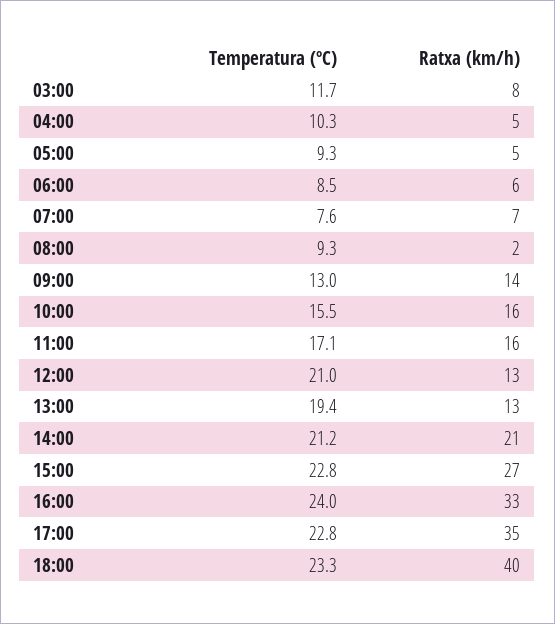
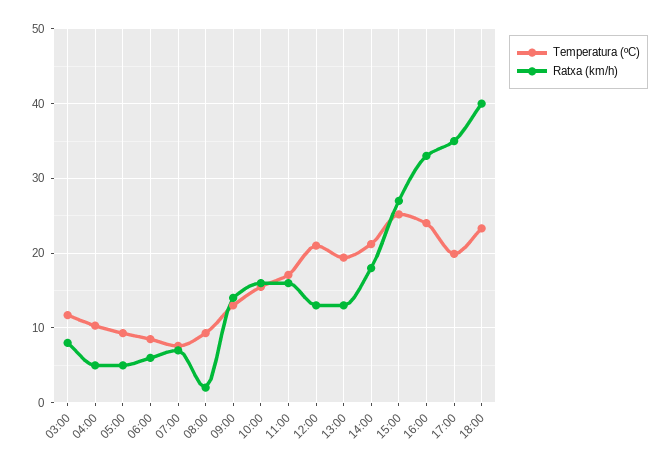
  {
    "Temperatura (ºC)": {
      "03:00": 11.7,
      "04:00": 10.3,
      "05:00": 9.3,
      "06:00": 8.5,
      "07:00": 7.6,
      "08:00": 9.3,
      "09:00": 13,
      "10:00": 15.5,
      "11:00": 17.1,
      "12:00": 21,
      "13:00": 19.4,
      "14:00": 21.2,
-     "15:00": 22.8,
+     "15:00": 25,
      "16:00": 24,
-     "17:00": 22.8,
+     "17:00": 20,
      "18:00": 23.3
    },
    "Ratxa (km/h)": {
      "03:00": 8,
      "04:00": 5,
      "05:00": 5,
      "06:00": 6,
      "07:00": 7,
      "08:00": 2,
      "09:00": 14,
      "10:00": 16,
      "11:00": 16,
      "12:00": 13,
      "13:00": 13,
-     "14:00": 21,
+     "14:00": 18,
      "15:00": 27,
      "16:00": 33,
      "17:00": 35,
      "18:00": 40
    }
  }

